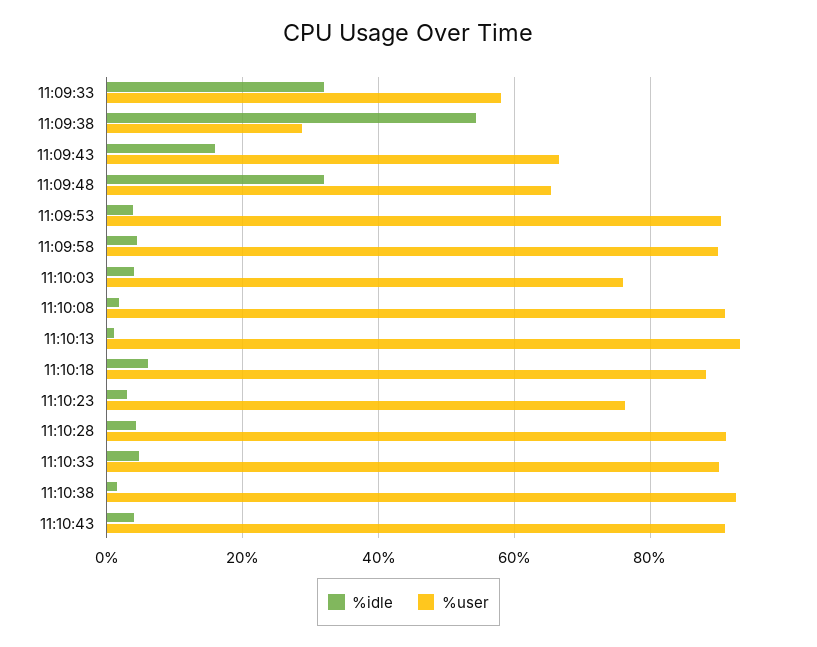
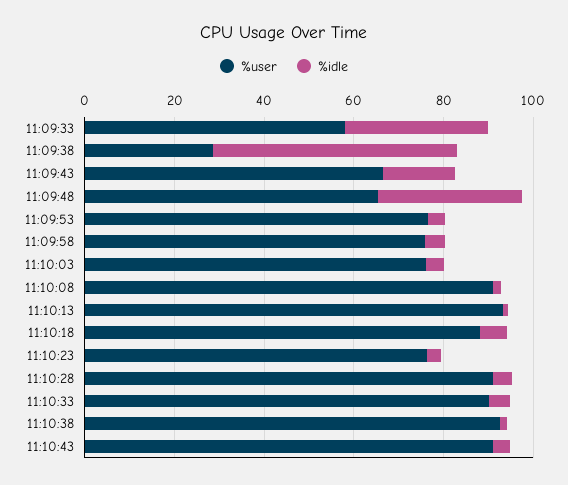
  {
    "%idle": {
      "11:09:33": 32,
      "11:09:38": 54,
      "11:09:43": 16,
      "11:09:48": 32,
      "11:09:53": 4,
      "11:09:58": 4,
      "11:10:03": 4,
      "11:10:08": 2,
      "11:10:13": 2,
      "11:10:18": 6,
      "11:10:23": 4,
      "11:10:28": 4,
      "11:10:33": 4,
      "11:10:38": 2,
      "11:10:43": 4
    },
    "%user": {
      "11:09:33": 58,
      "11:09:38": 28,
      "11:09:43": 66,
      "11:09:48": 66,
-     "11:09:53": 90,
+     "11:09:53": 75,
-     "11:09:58": 90,
+     "11:09:58": 75,
      "11:10:03": 76,
      "11:10:08": 90,
      "11:10:13": 94,
      "11:10:18": 88,
      "11:10:23": 76,
      "11:10:28": 92,
      "11:10:33": 90,
      "11:10:38": 92,
      "11:10:43": 90
    }
  }

